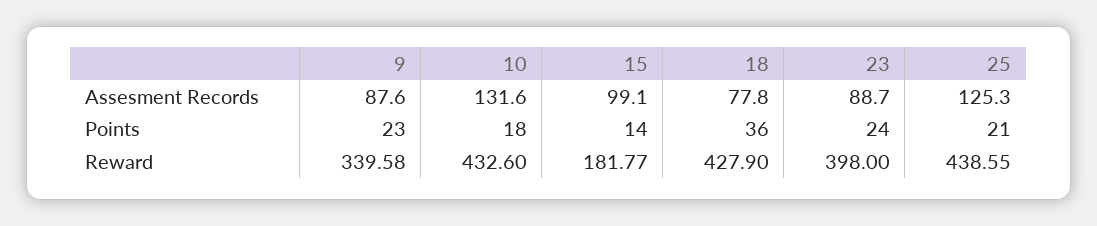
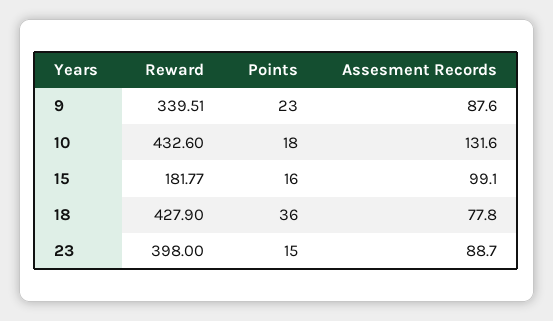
  {
    "9": {
      "Assesment Records": 87.6,
      "Points": 23,
-     "Reward": 339.58
+     "Reward": 339.51
    },
    "10": {
      "Assesment Records": 131.6,
      "Points": 18,
      "Reward": 432.6
    },
    "15": {
      "Assesment Records": 99.1,
-     "Points": 14,
+     "Points": 16,
      "Reward": 181.77
    },
    "18": {
      "Assesment Records": 77.8,
      "Points": 36,
      "Reward": 427.9
    },
    "23": {
      "Assesment Records": 88.7,
-     "Points": 24,
+     "Points": 15,
      "Reward": 398
-   },
+   }
-   "25": {
-     "Assesment Records": 125.3,
-     "Points": 21,
-     "Reward": 438.55
-   }
  }

